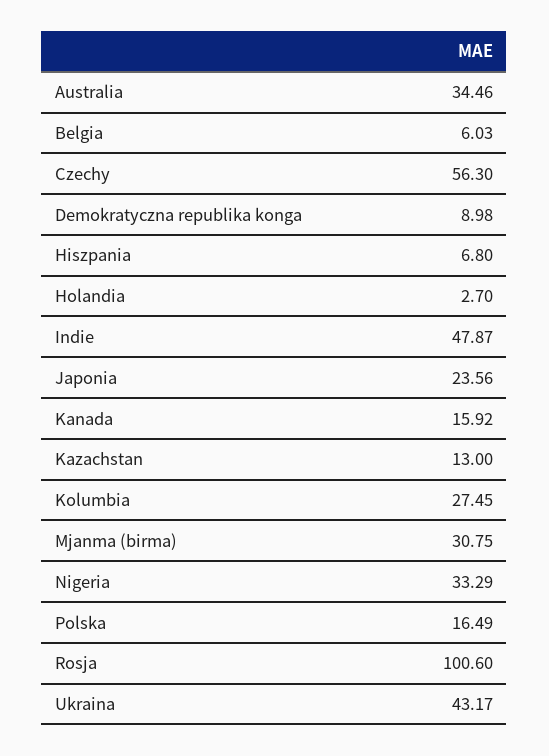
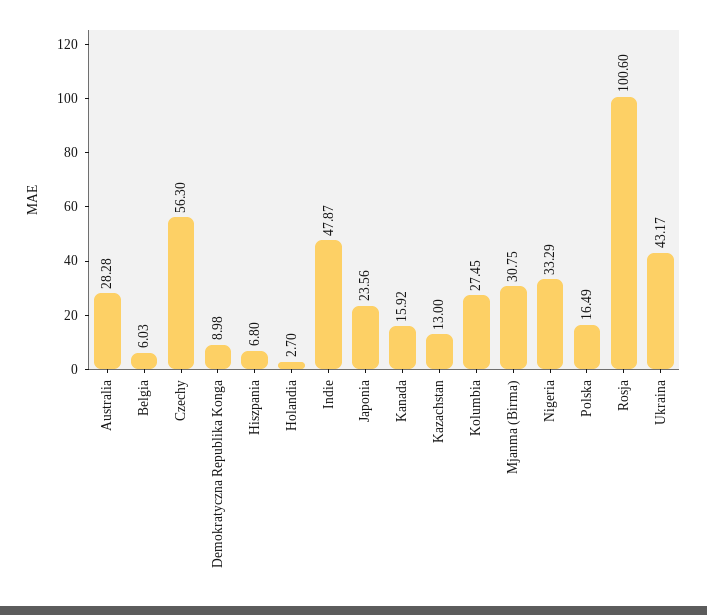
  {
-   "Australia": 34.46,
+   "Australia": 28.28,
    "Belgia": 6.03,
    "Czechy": 56.3,
    "Demokratyczna republika konga": 8.98,
    "Hiszpania": 6.8,
    "Holandia": 2.7,
    "Indie": 47.87,
    "Japonia": 23.56,
    "Kanada": 15.92,
    "Kazachstan": 13,
    "Kolumbia": 27.45,
    "Mjanma (birma)": 30.75,
    "Nigeria": 33.29,
    "Polska": 16.49,
    "Rosja": 100.6,
    "Ukraina": 43.17
  }

